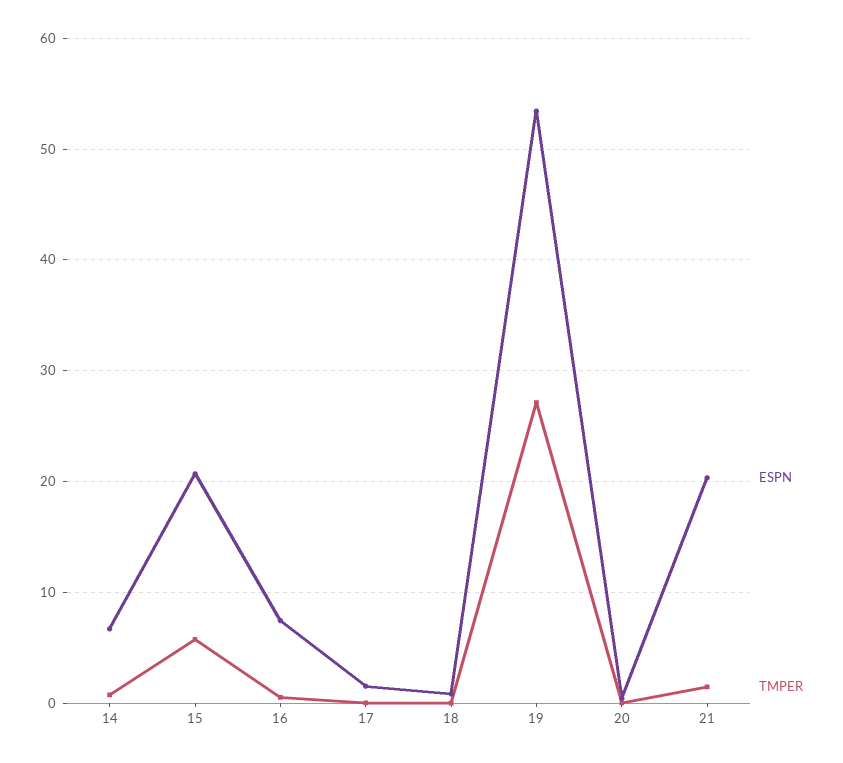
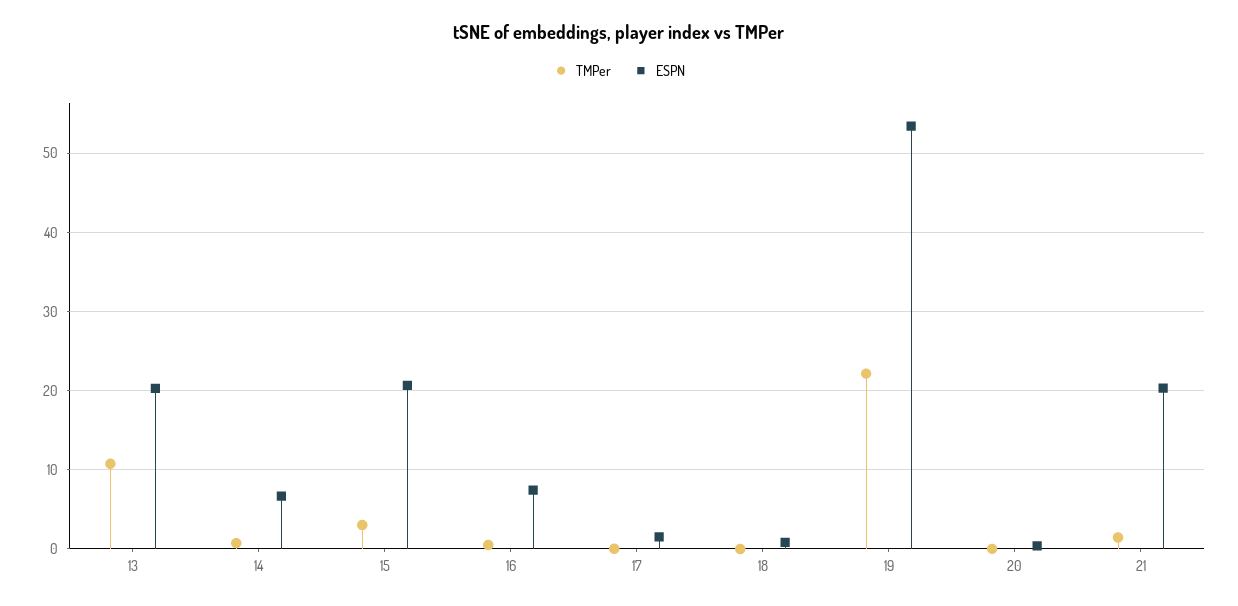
  {
    "ESPN": {
      "14": 7,
      "15": 21,
      "16": 7,
      "17": 2,
      "18": 1,
      "19": 53,
      "20": 0,
-     "21": 20
+     "21": 20,
+     "13": 20
    },
    "TMPER": {
      "14": 1,
-     "15": 6,
+     "15": 3,
      "16": 1,
      "17": 0,
      "18": 0,
-     "19": 27,
+     "19": 22,
      "20": 0,
-     "21": 1
+     "21": 1,
+     "13": 11
    }
  }

